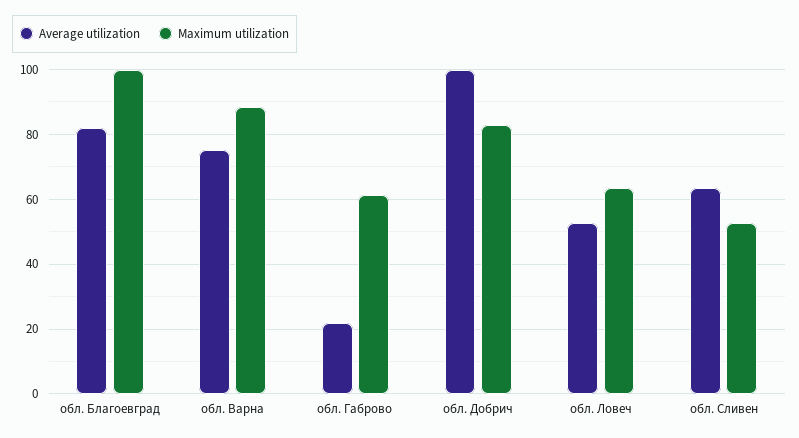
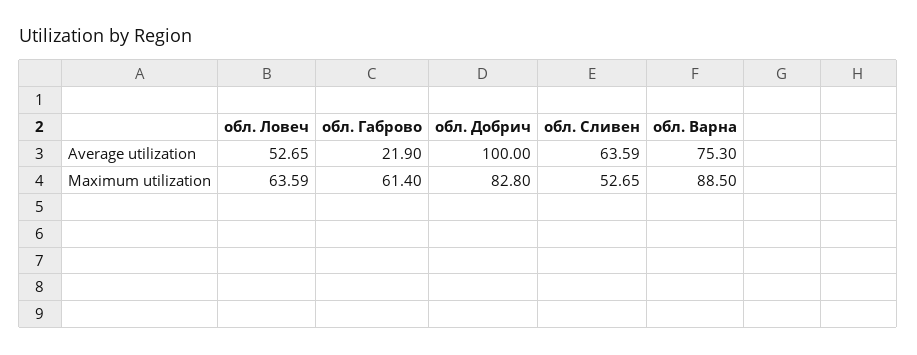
  {
    "Average utilization": {
-     "обл. Благоевград": 82,
      "обл. Варна": 75.3,
      "обл. Габрово": 21.9,
      "обл. Добрич": 100,
      "обл. Ловеч": 52.65,
      "обл. Сливен": 63.59
    },
    "Maximum utilization": {
-     "обл. Благоевград": 100,
      "обл. Варна": 88.5,
      "обл. Габрово": 61.4,
      "обл. Добрич": 82.8,
      "обл. Ловеч": 63.59,
      "обл. Сливен": 52.65
    }
  }

